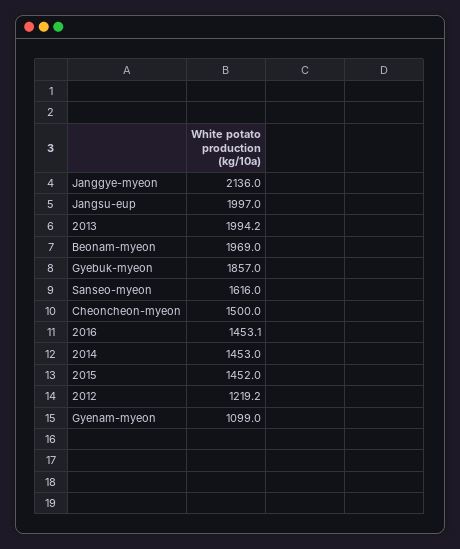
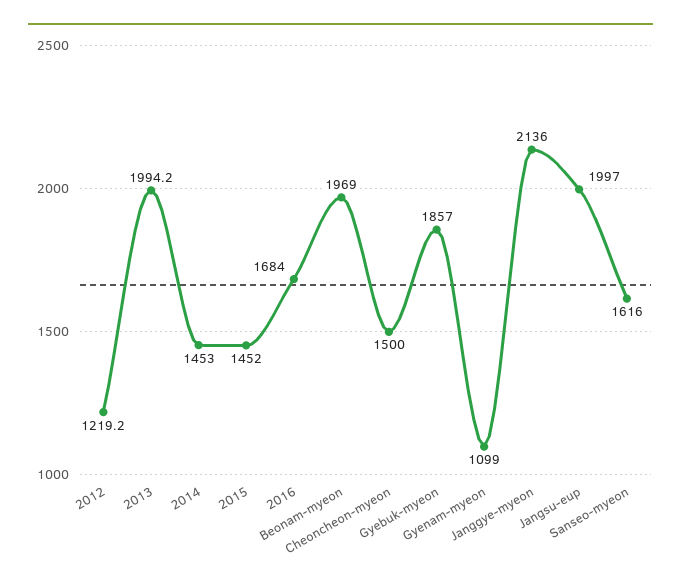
  {
    "Janggye-myeon": 2136,
    "Jangsu-eup": 1997,
    "2013": 1994.2,
    "Beonam-myeon": 1969,
    "Gyebuk-myeon": 1857,
    "Sanseo-myeon": 1616,
    "Cheoncheon-myeon": 1500,
-   "2016": 1453.1,
+   "2016": 1684,
    "2014": 1453,
    "2015": 1452,
    "2012": 1219.2,
    "Gyenam-myeon": 1099
  }

